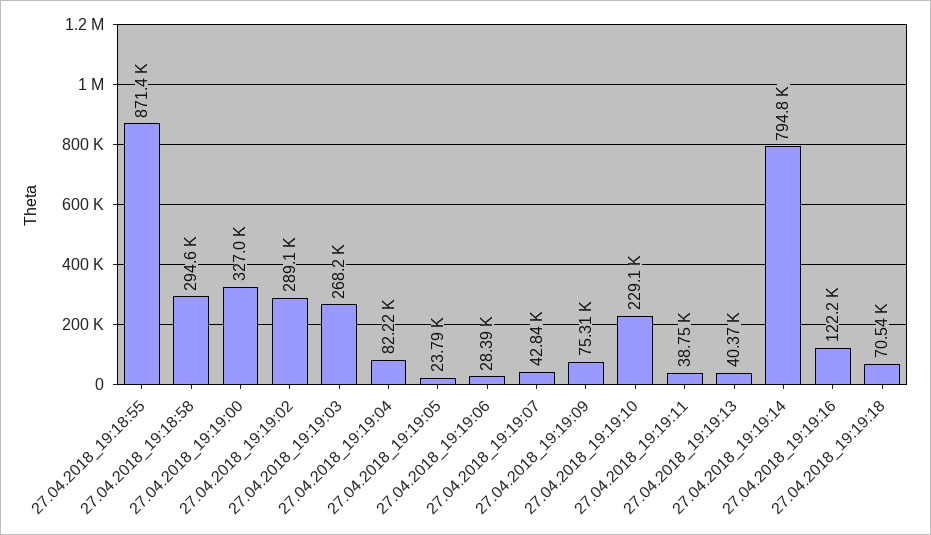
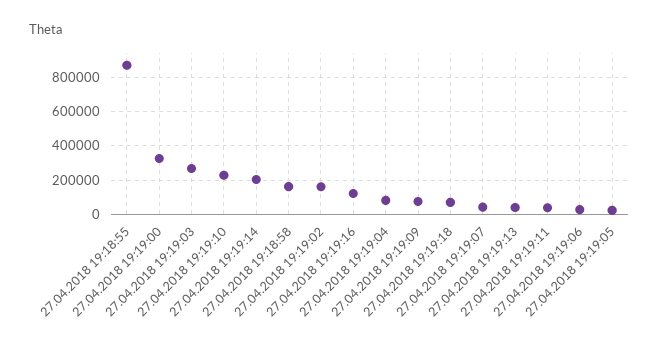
  {
    "27.04.2018_19:18:55": 871400,
-   "27.04.2018_19:18:58": 294600,
+   "27.04.2018_19:18:58": 150000,
    "27.04.2018_19:19:00": 327000,
-   "27.04.2018_19:19:02": 289100,
+   "27.04.2018_19:19:02": 150000,
    "27.04.2018_19:19:03": 268200,
    "27.04.2018_19:19:04": 82220,
    "27.04.2018_19:19:05": 23790,
    "27.04.2018_19:19:06": 28390,
    "27.04.2018_19:19:07": 42840,
    "27.04.2018_19:19:09": 75310,
    "27.04.2018_19:19:10": 229100,
    "27.04.2018_19:19:11": 38750,
    "27.04.2018_19:19:13": 40370,
-   "27.04.2018_19:19:14": 794800,
+   "27.04.2018_19:19:14": 200000,
    "27.04.2018_19:19:16": 122200,
    "27.04.2018_19:19:18": 70540
  }

